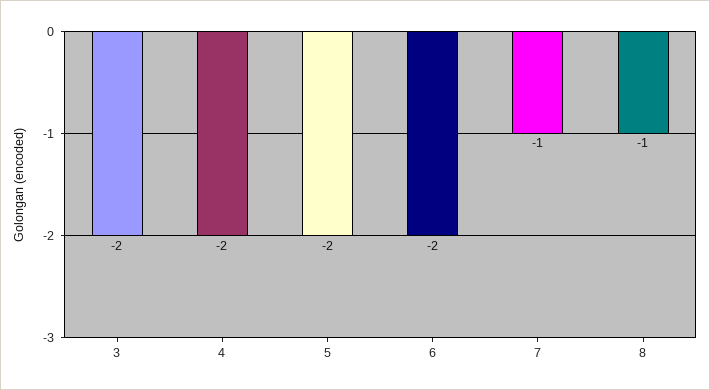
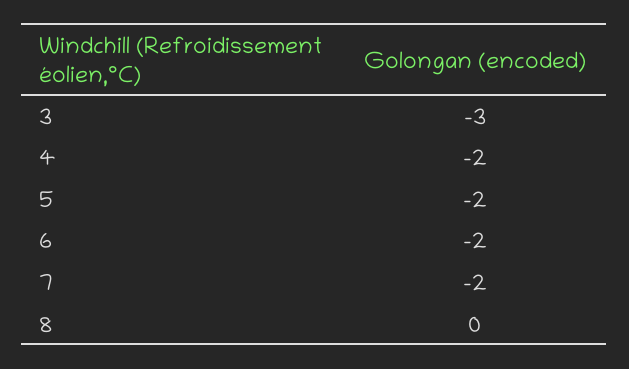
  {
-   "3": -2,
+   "3": -3,
    "4": -2,
    "5": -2,
    "6": -2,
-   "7": -1,
+   "7": -2,
-   "8": -1
+   "8": 0
  }

